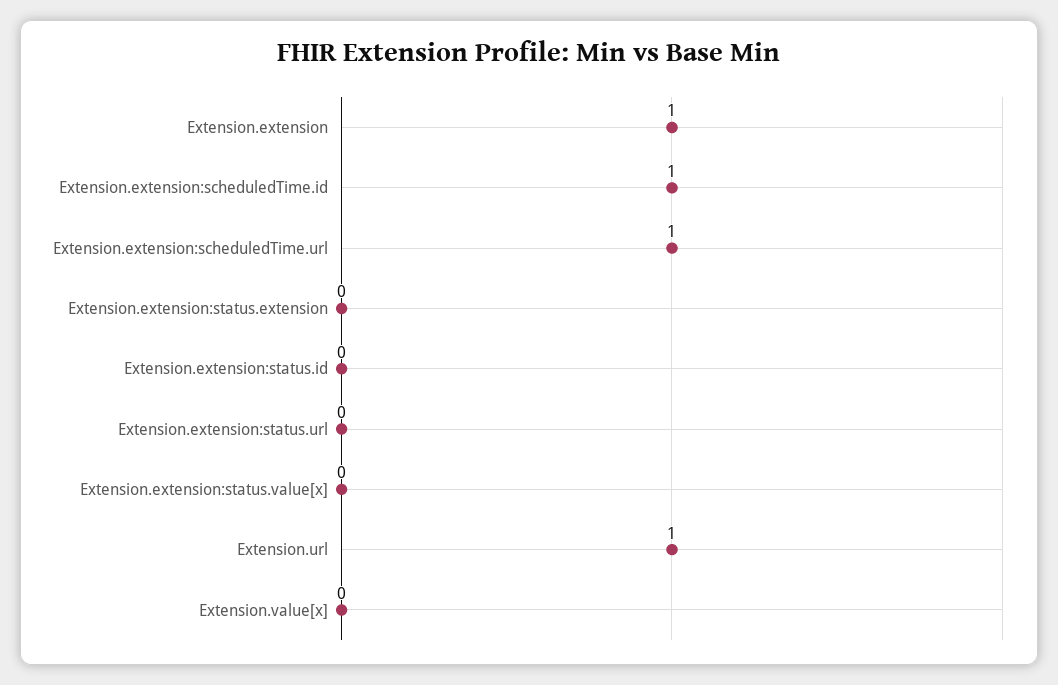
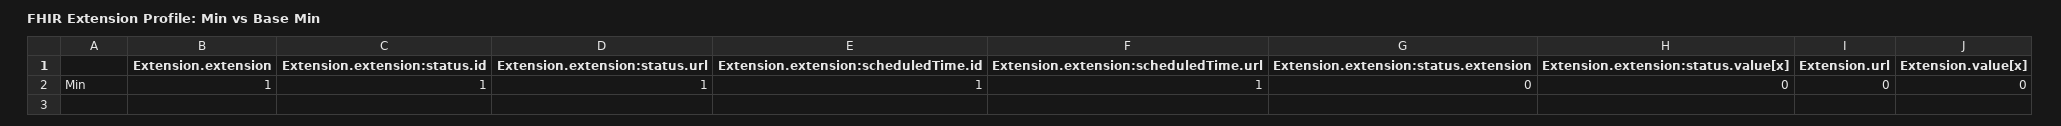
  {
    "Extension.extension": 1,
    "Extension.extension:scheduledTime.id": 1,
    "Extension.extension:scheduledTime.url": 1,
    "Extension.extension:status.extension": 0,
-   "Extension.extension:status.id": 0,
+   "Extension.extension:status.id": 1,
-   "Extension.extension:status.url": 0,
+   "Extension.extension:status.url": 1,
    "Extension.extension:status.value[x]": 0,
-   "Extension.url": 1,
+   "Extension.url": 0,
    "Extension.value[x]": 0
  }

